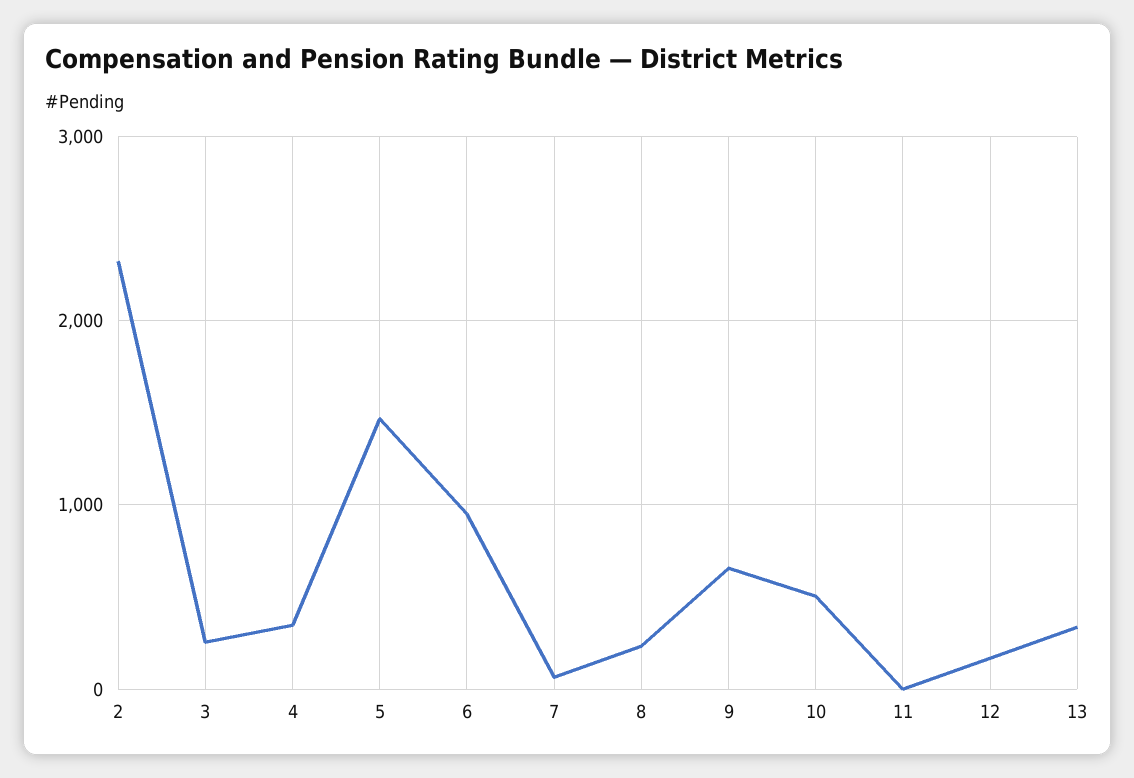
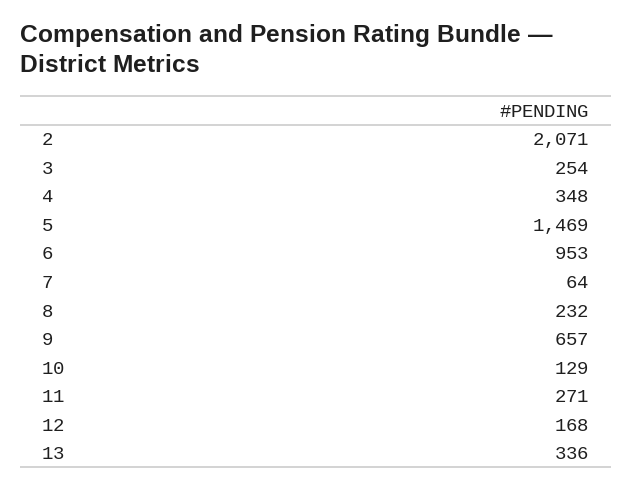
  {
-   "2": 2300,
+   "2": 2071,
    "3": 254,
    "4": 348,
    "5": 1469,
    "6": 953,
    "7": 64,
    "8": 232,
    "9": 657,
-   "10": 500,
+   "10": 129,
-   "11": 0,
+   "11": 271,
    "12": 168,
    "13": 336
  }

